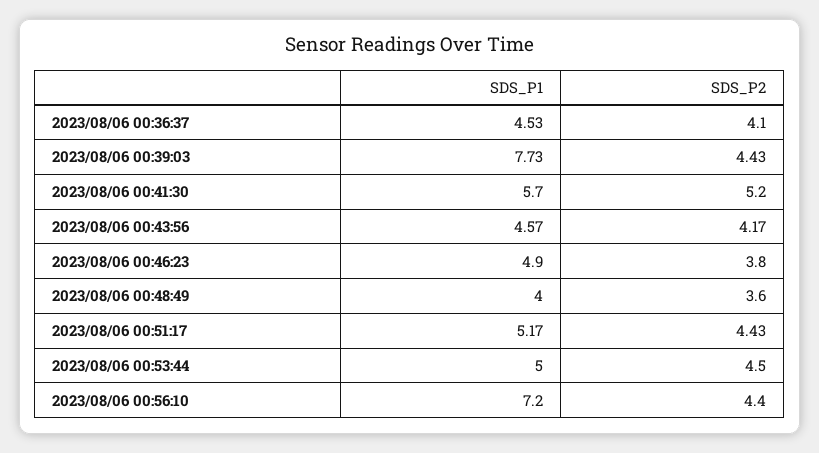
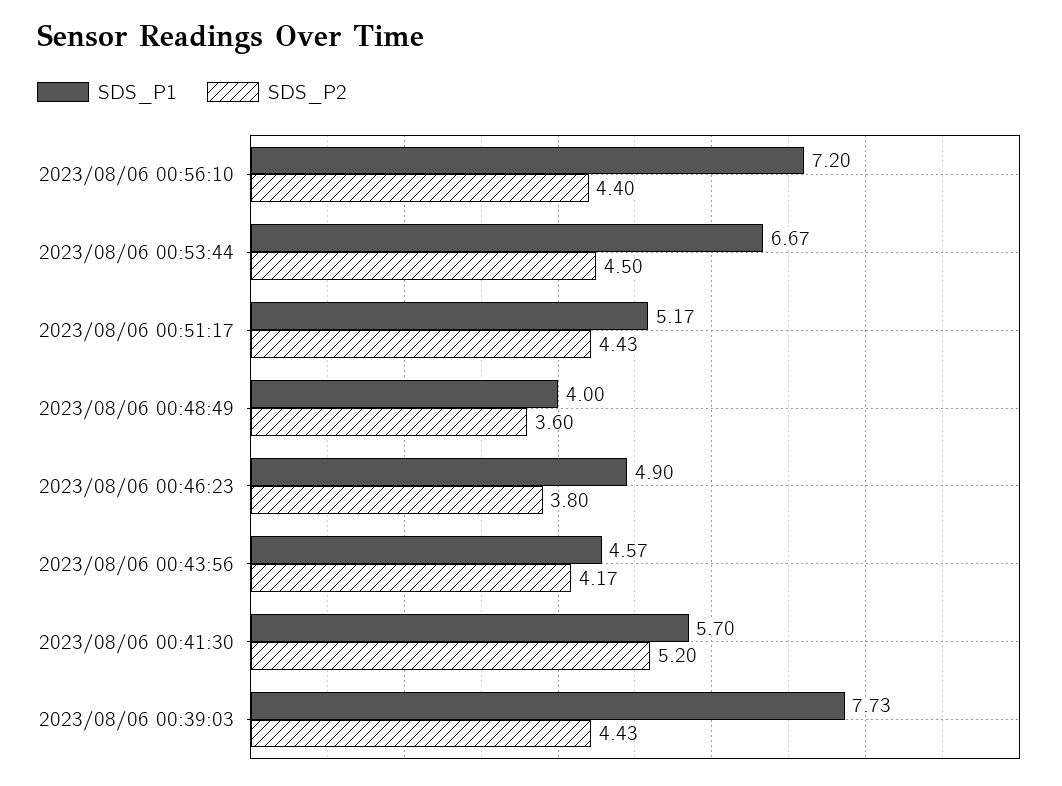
  {
    "SDS_P1": {
-     "2023/08/06 00:36:37": 4.53,
      "2023/08/06 00:39:03": 7.73,
      "2023/08/06 00:41:30": 5.7,
      "2023/08/06 00:43:56": 4.57,
      "2023/08/06 00:46:23": 4.9,
      "2023/08/06 00:48:49": 4,
      "2023/08/06 00:51:17": 5.17,
-     "2023/08/06 00:53:44": 5,
+     "2023/08/06 00:53:44": 6.67,
      "2023/08/06 00:56:10": 7.2
    },
    "SDS_P2": {
-     "2023/08/06 00:36:37": 4.1,
      "2023/08/06 00:39:03": 4.43,
      "2023/08/06 00:41:30": 5.2,
      "2023/08/06 00:43:56": 4.17,
      "2023/08/06 00:46:23": 3.8,
      "2023/08/06 00:48:49": 3.6,
      "2023/08/06 00:51:17": 4.43,
      "2023/08/06 00:53:44": 4.5,
      "2023/08/06 00:56:10": 4.4
    }
  }

